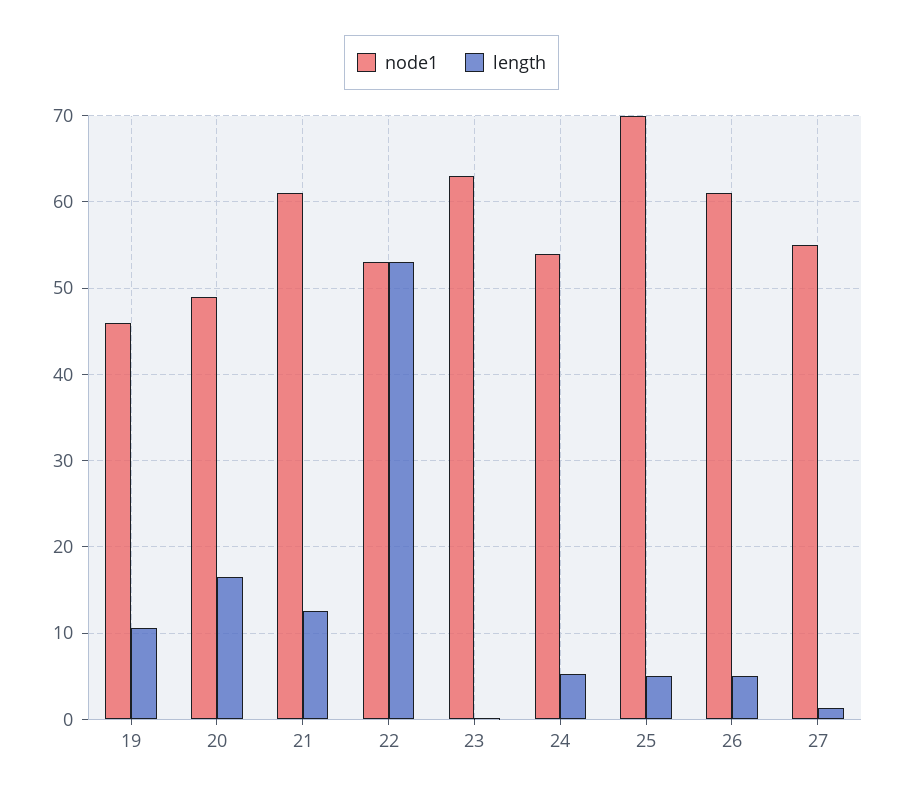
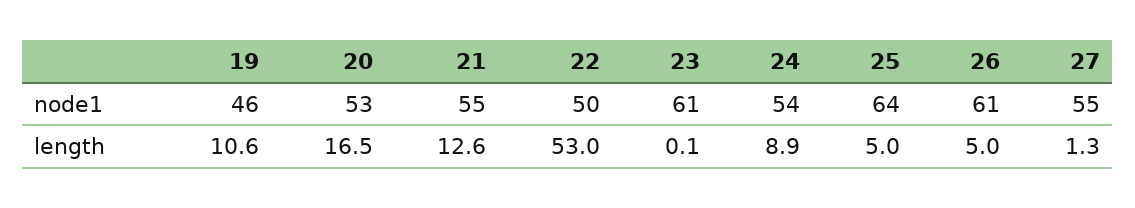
  {
    "node1": {
      "19": 46,
-     "20": 49,
+     "20": 53,
-     "21": 61,
+     "21": 55,
-     "22": 53,
+     "22": 50,
-     "23": 63,
+     "23": 61,
      "24": 54,
-     "25": 70,
+     "25": 64,
      "26": 61,
      "27": 55
    },
    "length": {
      "19": 10.6,
      "20": 16.5,
      "21": 12.6,
      "22": 53,
      "23": 0.1,
-     "24": 5,
+     "24": 8.9,
      "25": 5,
      "26": 5,
      "27": 1.3
    }
  }

